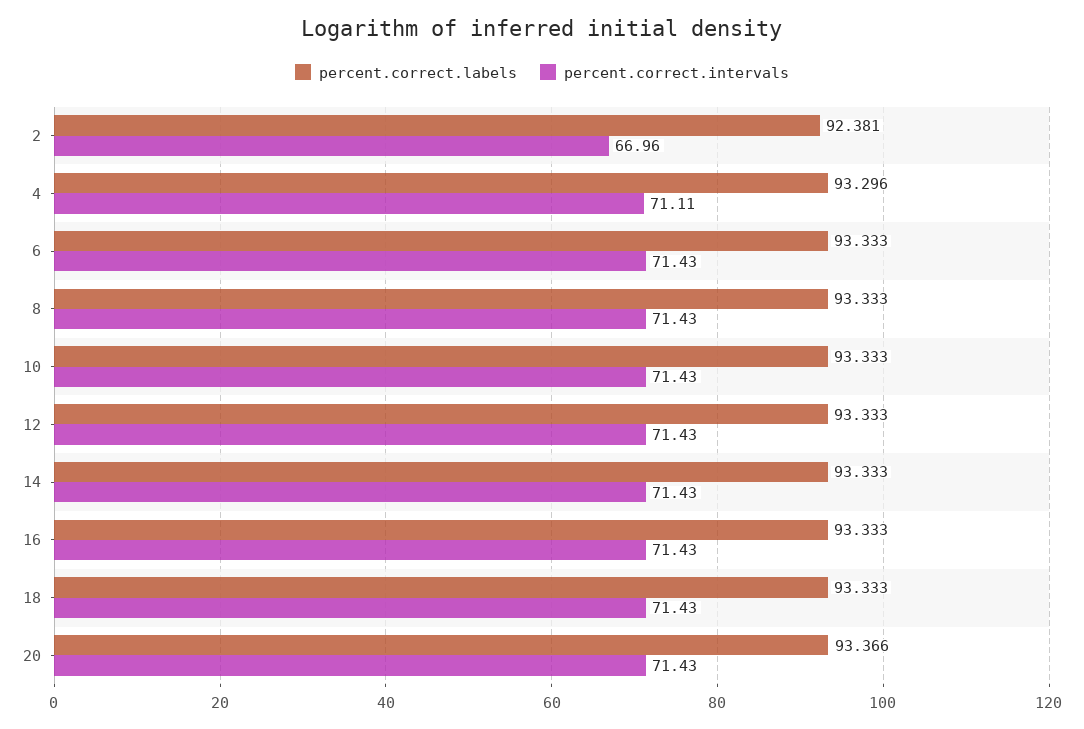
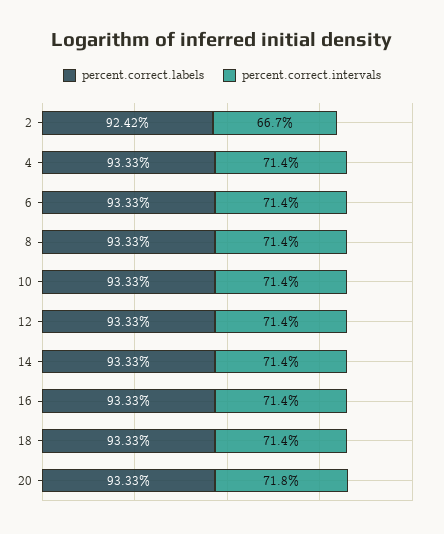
  {
    "percent.correct.labels": {
-     "2": 92.381,
+     "2": 92.42,
-     "4": 93.296,
+     "4": 93.33,
      "6": 93.333,
      "8": 93.333,
      "10": 93.333,
      "12": 93.333,
      "14": 93.333,
      "16": 93.333,
      "18": 93.333,
-     "20": 93.366
+     "20": 93.33
    },
    "percent.correct.intervals": {
-     "2": 66.96,
+     "2": 66.7,
-     "4": 71.11,
+     "4": 71.4,
      "6": 71.43,
      "8": 71.43,
      "10": 71.43,
      "12": 71.43,
      "14": 71.43,
      "16": 71.43,
      "18": 71.43,
-     "20": 71.43
+     "20": 71.8
    }
  }

